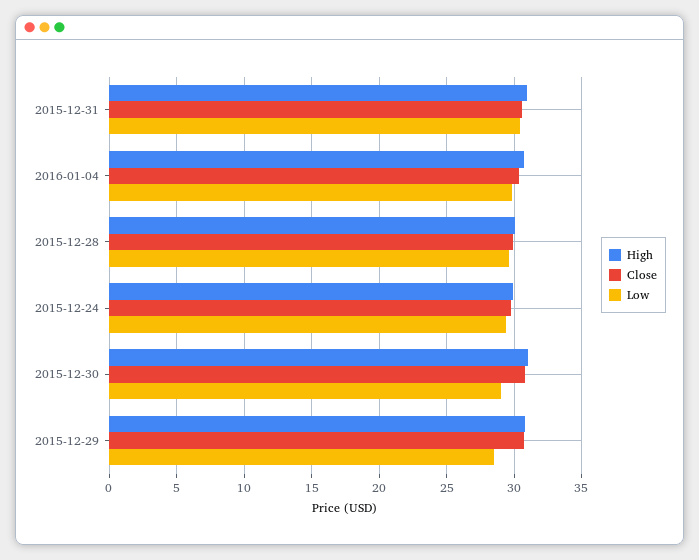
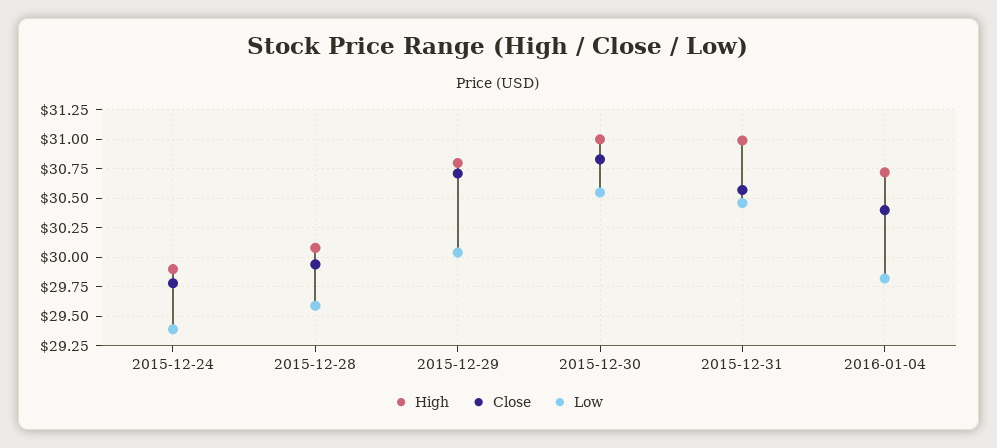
  {
    "High": {
      "2015-12-31": 31,
      "2016-01-04": 30.75,
      "2015-12-28": 30,
      "2015-12-24": 30,
      "2015-12-30": 31,
      "2015-12-29": 30.75
    },
    "Close": {
      "2015-12-31": 30.5,
      "2016-01-04": 30.5,
      "2015-12-28": 30,
      "2015-12-24": 29.75,
      "2015-12-30": 30.75,
      "2015-12-29": 30.75
    },
    "Low": {
      "2015-12-31": 30.5,
      "2016-01-04": 29.75,
      "2015-12-28": 29.5,
      "2015-12-24": 29.5,
-     "2015-12-30": 29,
+     "2015-12-30": 30.5,
-     "2015-12-29": 28.5
+     "2015-12-29": 30
    }
  }

